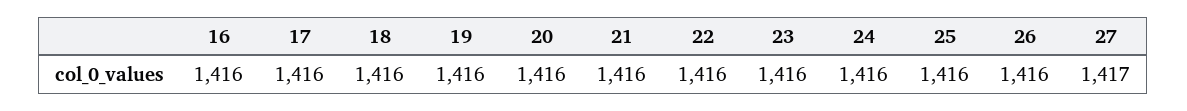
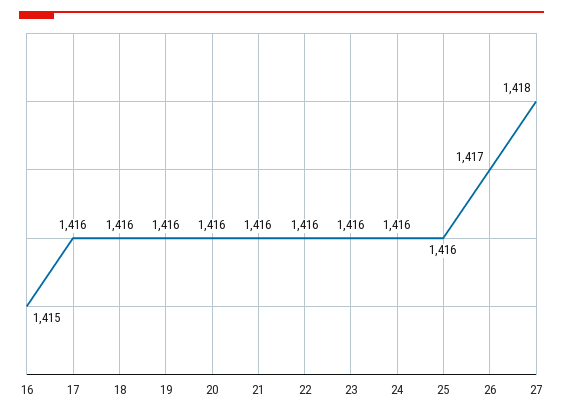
  {
-   "16": 1416,
+   "16": 1415,
    "17": 1416,
    "18": 1416,
    "19": 1416,
    "20": 1416,
    "21": 1416,
    "22": 1416,
    "23": 1416,
    "24": 1416,
    "25": 1416,
-   "26": 1416,
+   "26": 1417,
-   "27": 1417
+   "27": 1418
  }

